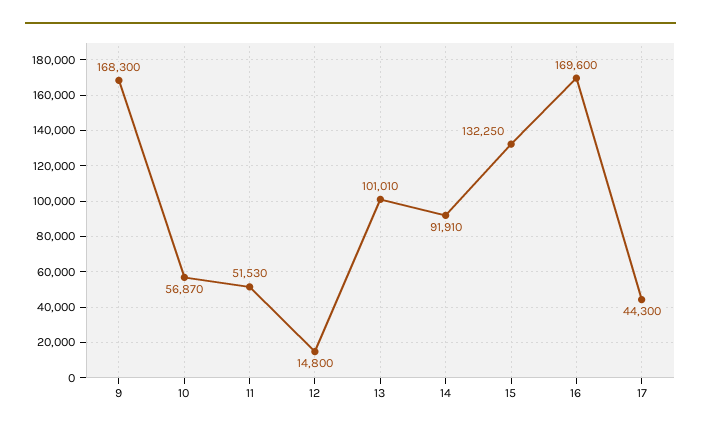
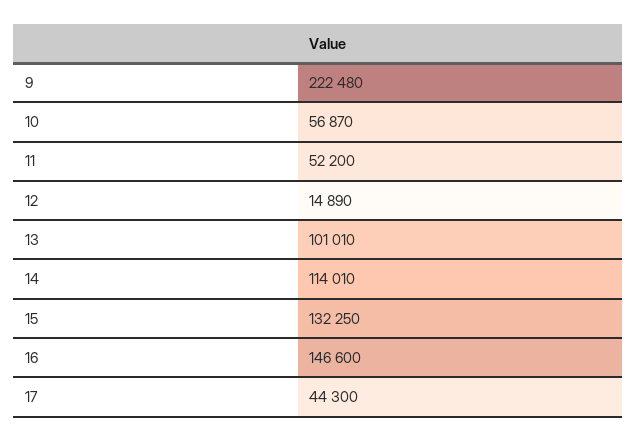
  {
-   "9": 168300,
+   "9": 222480,
    "10": 56870,
-   "11": 51530,
+   "11": 52200,
-   "12": 14800,
+   "12": 14890,
    "13": 101010,
-   "14": 91910,
+   "14": 114010,
    "15": 132250,
-   "16": 169600,
+   "16": 146600,
    "17": 44300
  }

